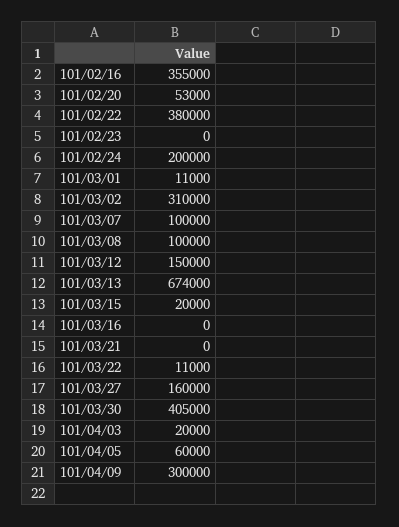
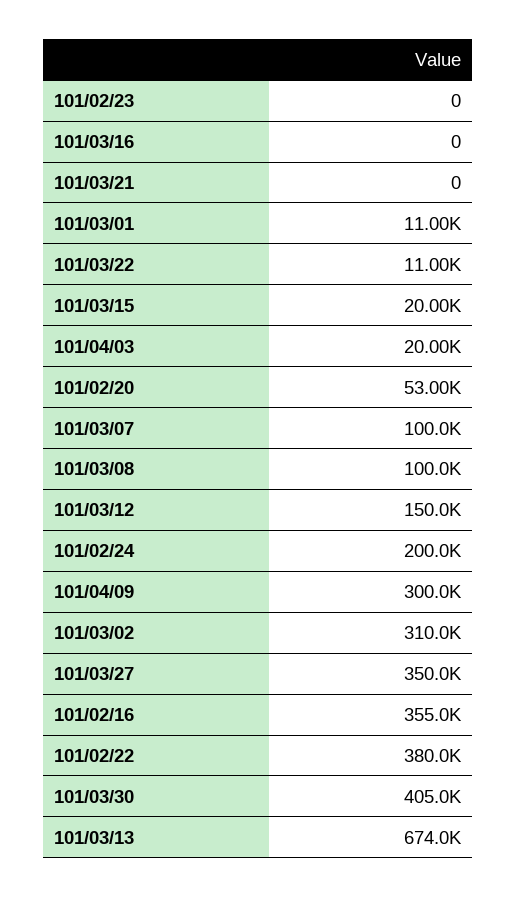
  {
    "101/02/16": 355000,
    "101/02/20": 53000,
    "101/02/22": 380000,
    "101/02/23": 0,
    "101/02/24": 200000,
    "101/03/01": 11000,
    "101/03/02": 310000,
    "101/03/07": 100000,
    "101/03/08": 100000,
    "101/03/12": 150000,
    "101/03/13": 674000,
    "101/03/15": 20000,
    "101/03/16": 0,
    "101/03/21": 0,
    "101/03/22": 11000,
-   "101/03/27": 160000,
+   "101/03/27": 350000,
    "101/03/30": 405000,
    "101/04/03": 20000,
-   "101/04/05": 60000,
    "101/04/09": 300000
  }

